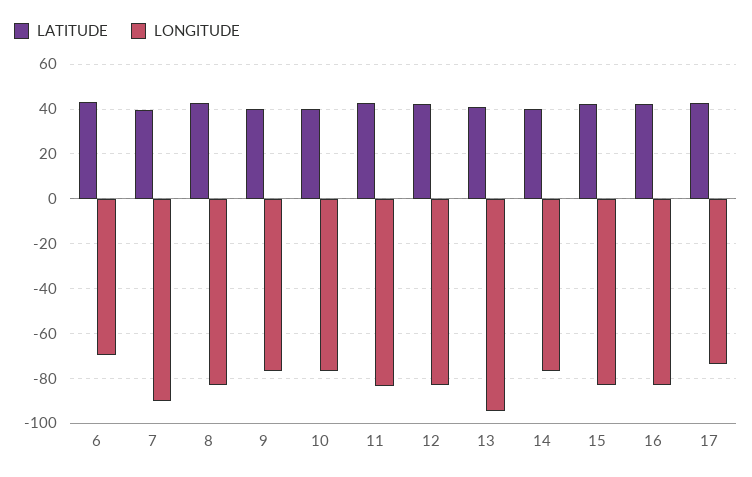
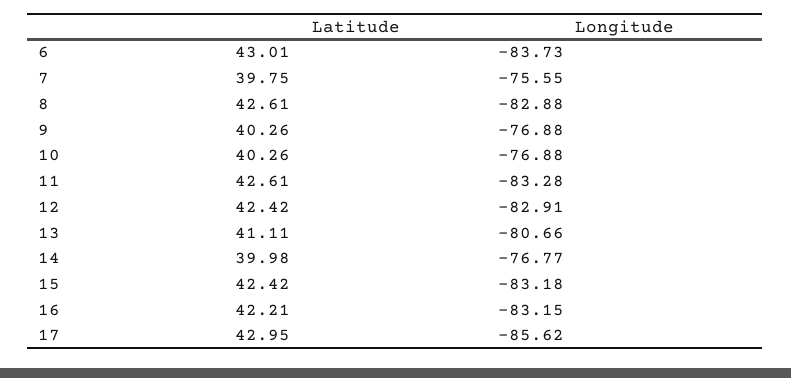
  {
    "LATITUDE": {
      "6": 43.01,
      "7": 39.75,
      "8": 42.61,
      "9": 40.26,
      "10": 40.26,
      "11": 42.61,
      "12": 42.42,
      "13": 41.11,
      "14": 39.98,
      "15": 42.42,
      "16": 42.21,
      "17": 42.95
    },
    "LONGITUDE": {
-     "6": -70,
+     "6": -83.73,
-     "7": -90,
+     "7": -75.55,
      "8": -82.88,
      "9": -76.88,
      "10": -76.88,
      "11": -83.28,
      "12": -82.91,
-     "13": -95,
+     "13": -80.66,
      "14": -76.77,
      "15": -83.18,
      "16": -83.15,
-     "17": -75
+     "17": -85.62
    }
  }

